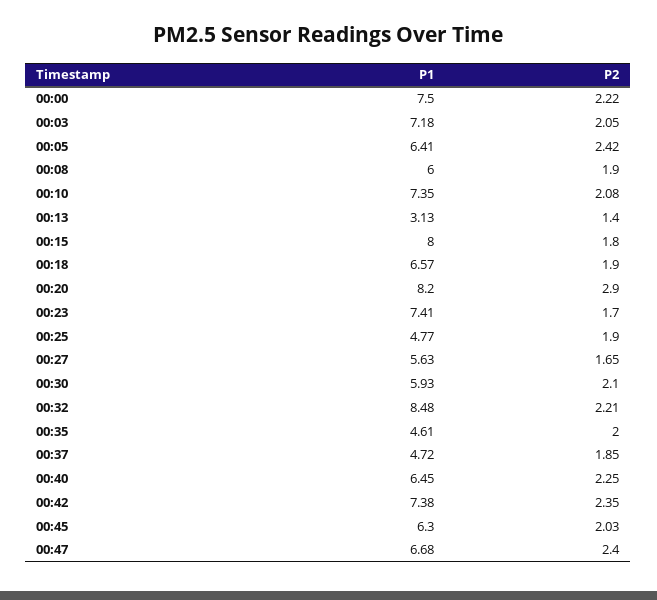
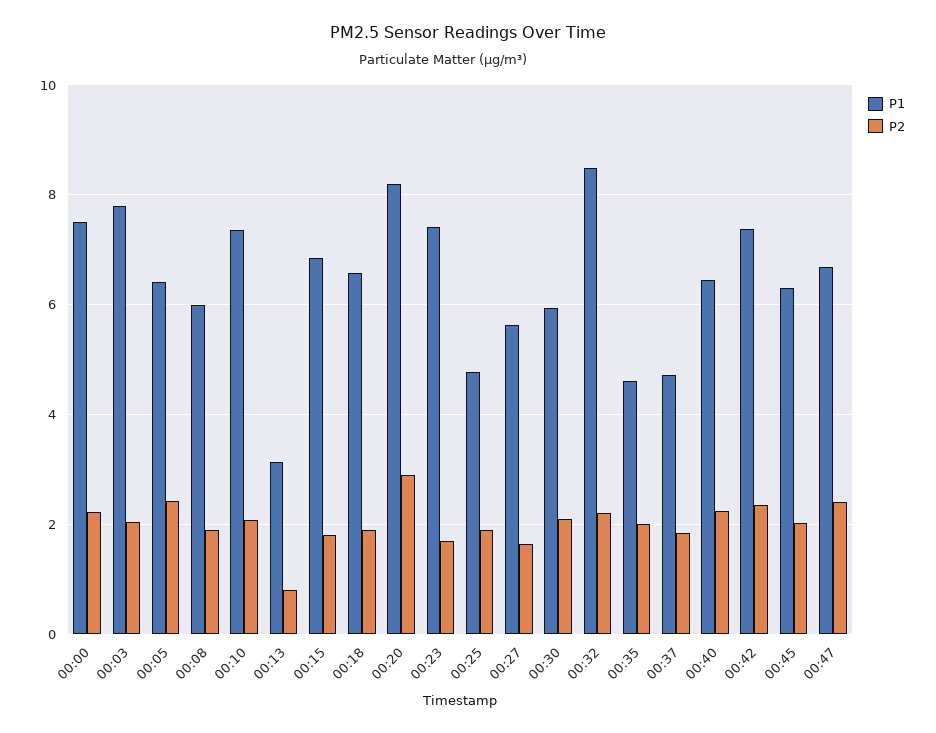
  {
    "P1": {
      "00:00": 7.5,
-     "00:03": 7.18,
+     "00:03": 7.8,
      "00:05": 6.41,
      "00:08": 6,
      "00:10": 7.35,
      "00:13": 3.13,
-     "00:15": 8,
+     "00:15": 6.8,
      "00:18": 6.57,
      "00:20": 8.2,
      "00:23": 7.41,
      "00:25": 4.77,
      "00:27": 5.63,
      "00:30": 5.93,
      "00:32": 8.48,
      "00:35": 4.61,
      "00:37": 4.72,
      "00:40": 6.45,
      "00:42": 7.38,
      "00:45": 6.3,
      "00:47": 6.68
    },
    "P2": {
      "00:00": 2.22,
      "00:03": 2.05,
      "00:05": 2.42,
      "00:08": 1.9,
      "00:10": 2.08,
-     "00:13": 1.4,
+     "00:13": 0.8,
      "00:15": 1.8,
      "00:18": 1.9,
      "00:20": 2.9,
      "00:23": 1.7,
      "00:25": 1.9,
      "00:27": 1.65,
      "00:30": 2.1,
      "00:32": 2.21,
      "00:35": 2,
      "00:37": 1.85,
      "00:40": 2.25,
      "00:42": 2.35,
      "00:45": 2.03,
      "00:47": 2.4
    }
  }

